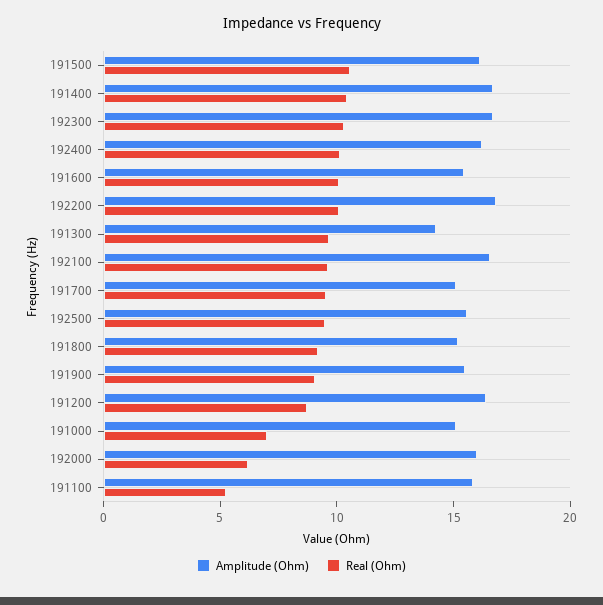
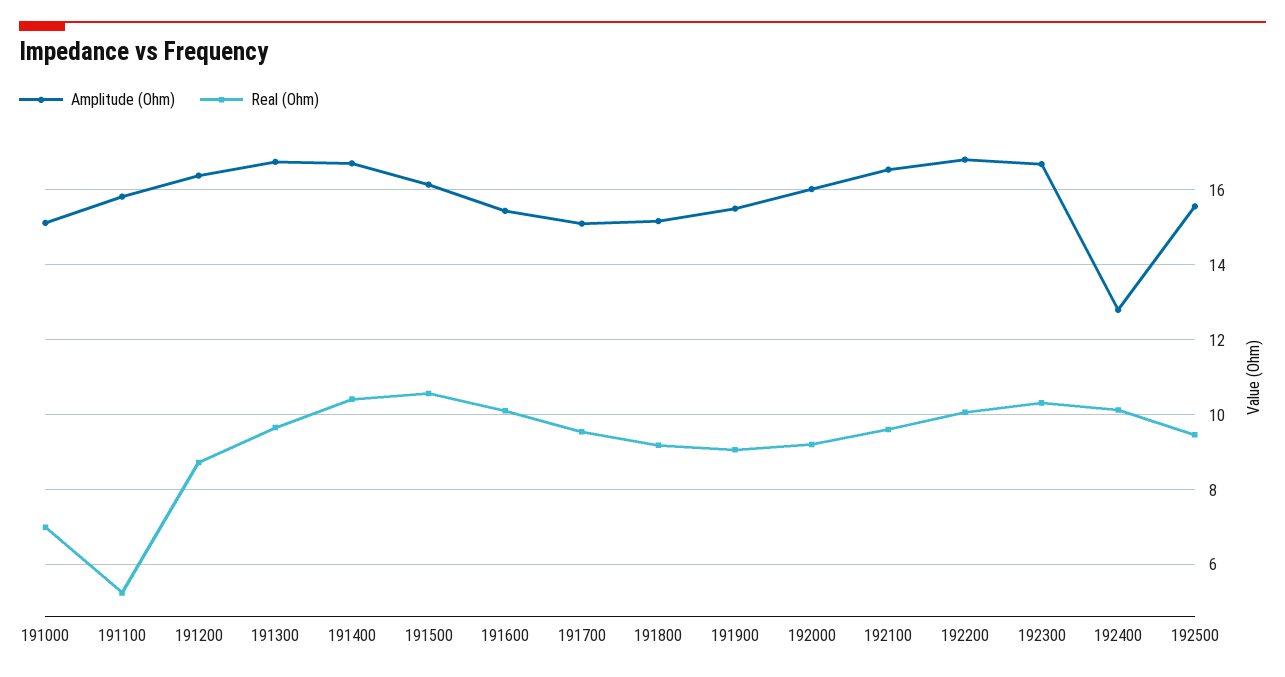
  {
    "Amplitude (Ohm)": {
      "191500": 16.2,
      "191400": 16.8,
      "192300": 16.6,
-     "192400": 16,
+     "192400": 12.8,
      "191600": 15.4,
      "192200": 16.8,
-     "191300": 14,
+     "191300": 16.8,
      "192100": 16.6,
      "191700": 15.2,
      "192500": 15.6,
      "191800": 15.2,
      "191900": 15.6,
      "191200": 16.4,
      "191000": 15.2,
      "192000": 16,
      "191100": 15.8
    },
    "Real (Ohm)": {
      "191500": 10.6,
      "191400": 10.4,
      "192300": 10.4,
      "192400": 10.2,
      "191600": 10.2,
      "192200": 10,
      "191300": 9.6,
      "192100": 9.6,
      "191700": 9.6,
      "192500": 9.4,
      "191800": 9.2,
      "191900": 9,
      "191200": 8.8,
      "191000": 7,
-     "192000": 6,
+     "192000": 9.2,
      "191100": 5.2
    }
  }

